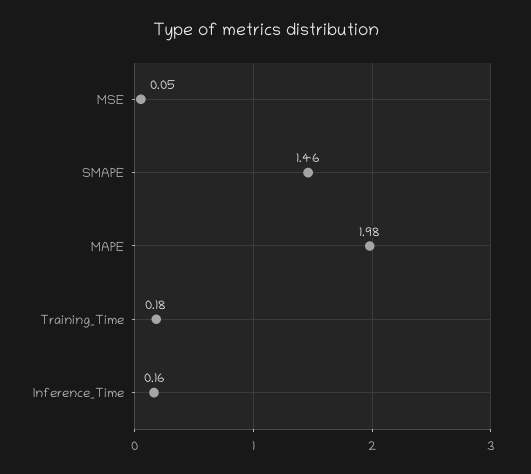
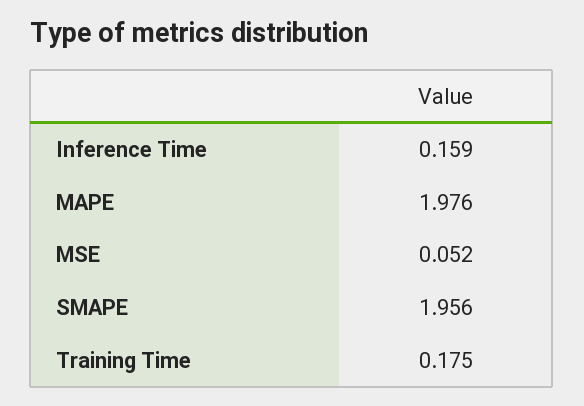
  {
    "MSE": 0.052,
-   "SMAPE": 1.46,
+   "SMAPE": 1.956,
    "MAPE": 1.976,
    "Training_Time": 0.175,
    "Inference_Time": 0.159
  }

